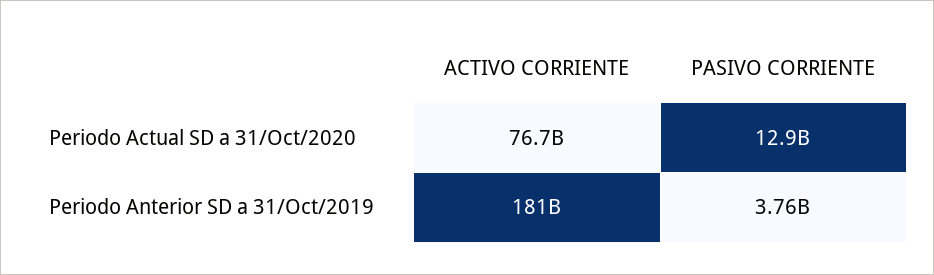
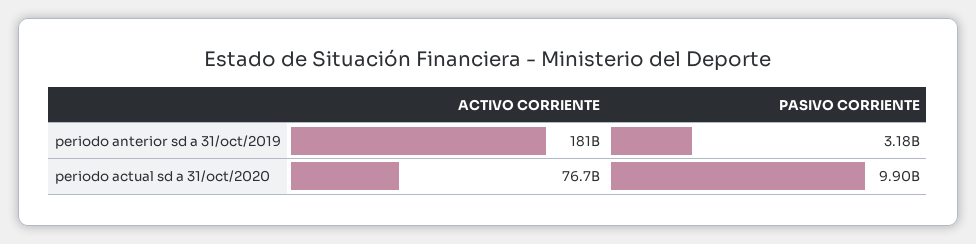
  {
    "ACTIVO CORRIENTE": {
      "Periodo Actual SD a 31/Oct/2020": 76700000000,
      "Periodo Anterior SD a 31/Oct/2019": 181000000000
    },
    "PASIVO CORRIENTE": {
-     "Periodo Actual SD a 31/Oct/2020": 12900000000,
+     "Periodo Actual SD a 31/Oct/2020": 9900000000,
-     "Periodo Anterior SD a 31/Oct/2019": 3760000000
+     "Periodo Anterior SD a 31/Oct/2019": 3180000000
    }
  }

